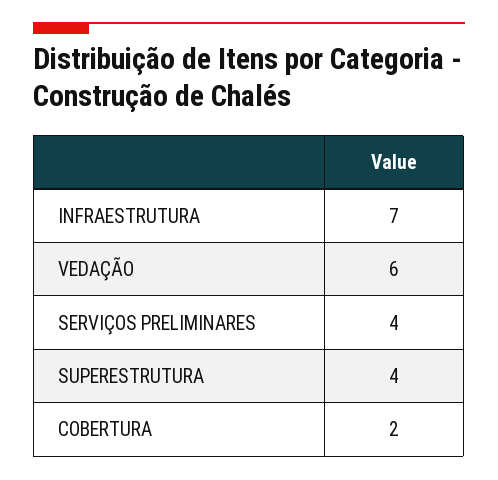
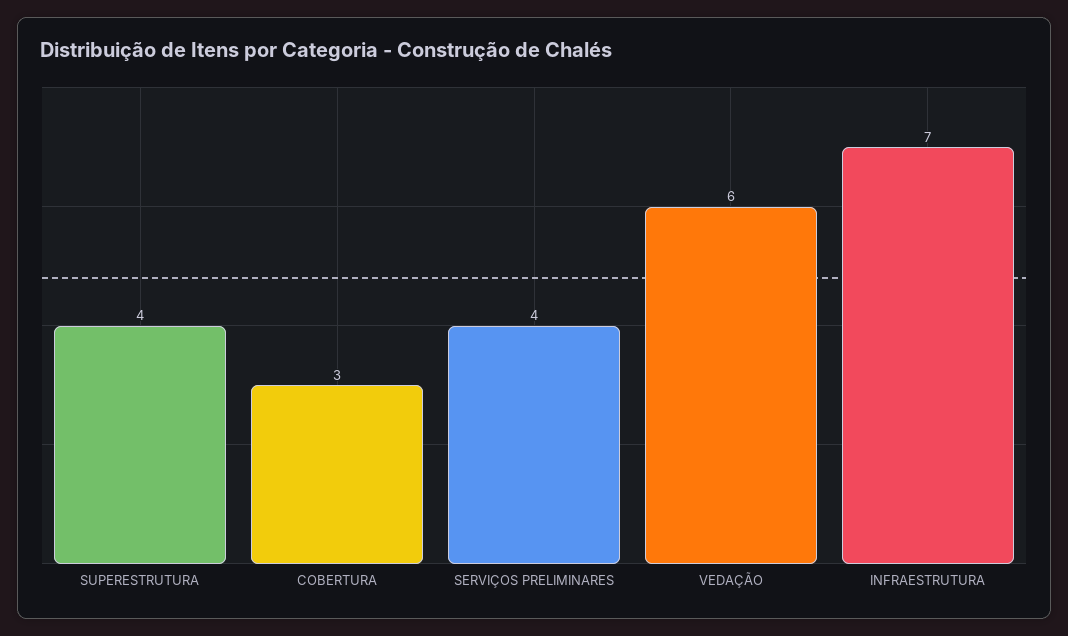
  {
    "INFRAESTRUTURA": 7,
    "VEDAÇÃO": 6,
    "SERVIÇOS PRELIMINARES": 4,
    "SUPERESTRUTURA": 4,
-   "COBERTURA": 2
+   "COBERTURA": 3
  }

